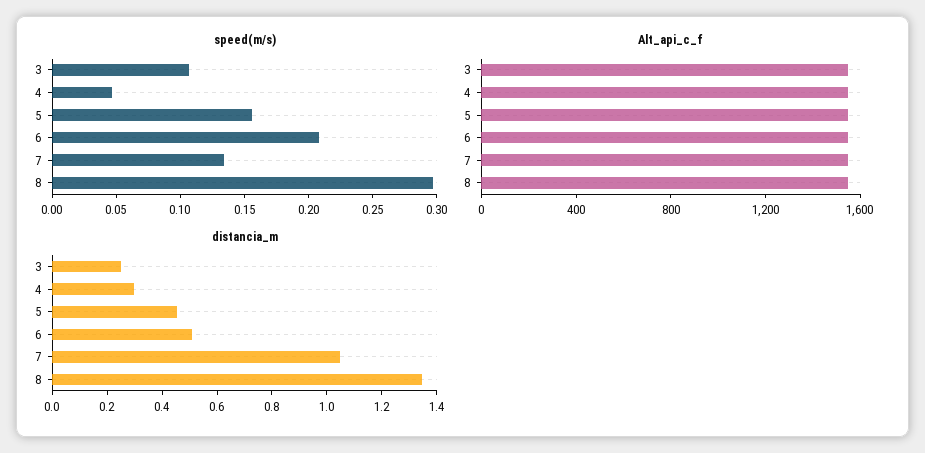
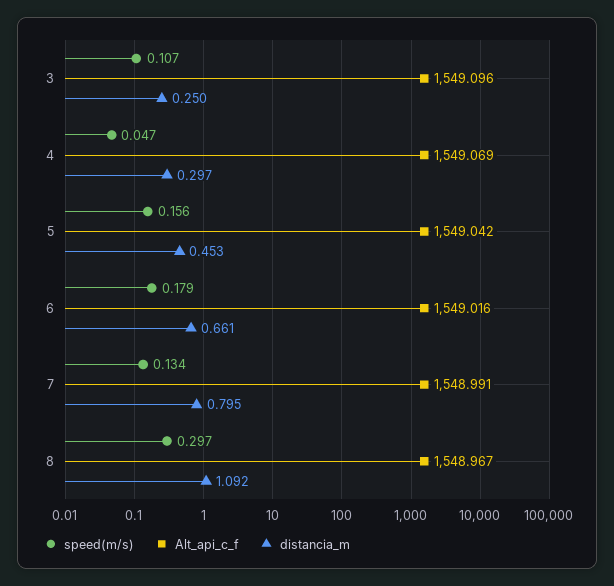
  {
    "speed(m/s)": {
      "3": 0.107,
      "4": 0.047,
      "5": 0.156,
-     "6": 0.21,
+     "6": 0.179,
      "7": 0.134,
      "8": 0.297
    },
    "Alt_api_c_f": {
      "3": 1549.096,
      "4": 1549.069,
      "5": 1549.042,
      "6": 1549.016,
      "7": 1548.991,
      "8": 1548.967
    },
    "distancia_m": {
      "3": 0.25,
      "4": 0.297,
      "5": 0.453,
-     "6": 0.5,
+     "6": 0.661,
-     "7": 1.05,
+     "7": 0.795,
-     "8": 1.35
+     "8": 1.092
    }
  }

